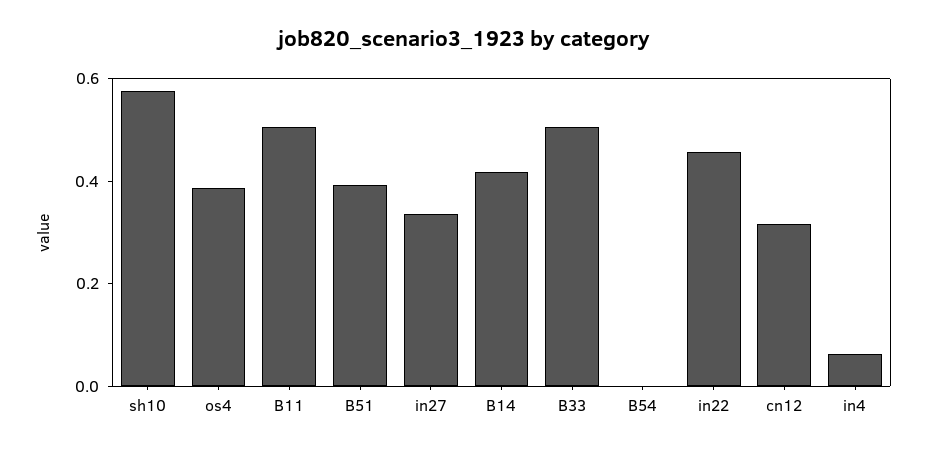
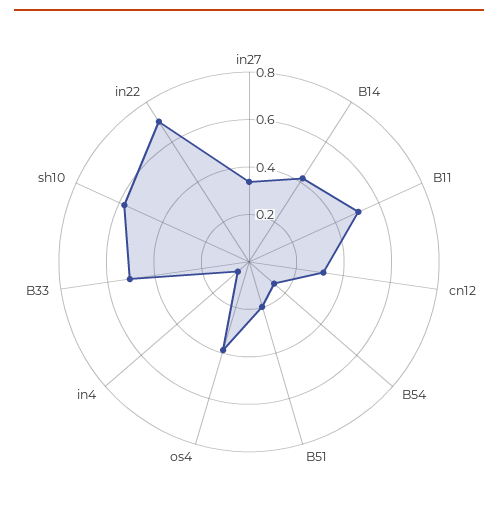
  {
    "sh10": 0.6,
    "os4": 0.4,
    "B11": 0.5,
-   "B51": 0.4,
+   "B51": 0.2,
    "in27": 0.35,
    "B14": 0.4,
    "B33": 0.5,
-   "B54": 0,
+   "B54": 0.15,
-   "in22": 0.45,
+   "in22": 0.7,
    "cn12": 0.3,
    "in4": 0.05
  }

